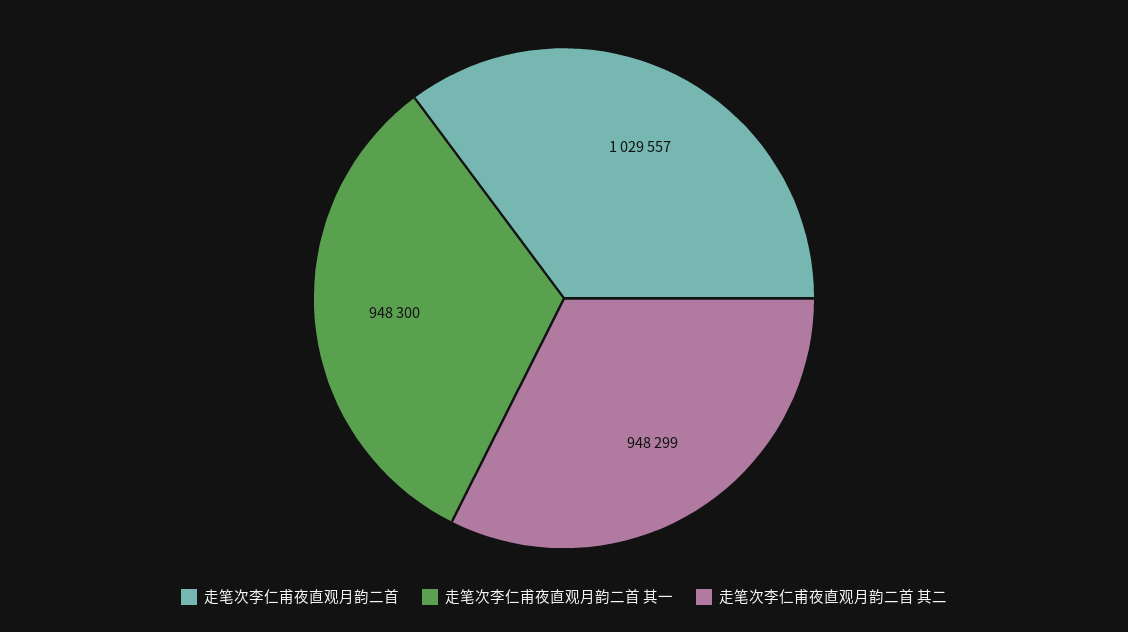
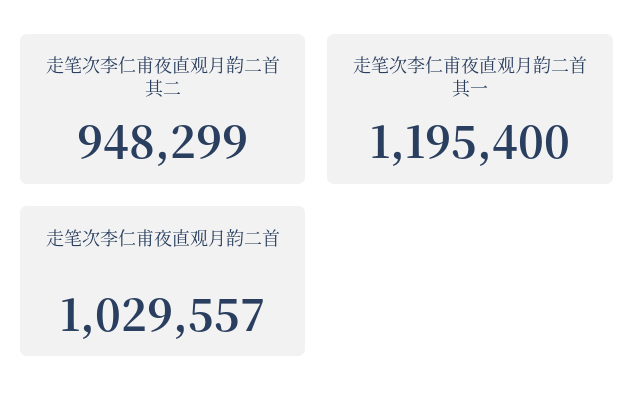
  {
    "走笔次李仁甫夜直观月韵二首": 1029557,
-   "走笔次李仁甫夜直观月韵二首 其一": 948300,
+   "走笔次李仁甫夜直观月韵二首 其一": 1195400,
    "走笔次李仁甫夜直观月韵二首 其二": 948299
  }

